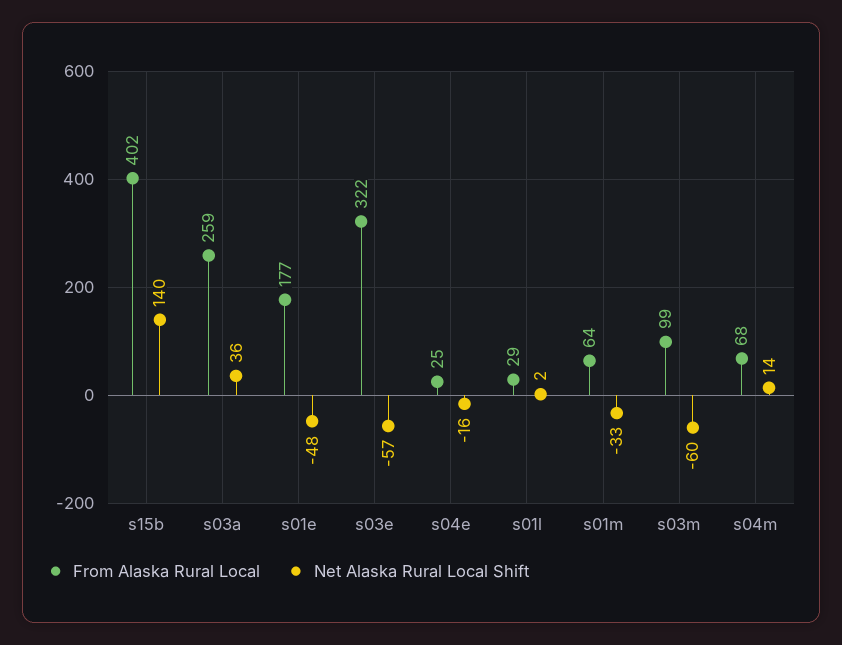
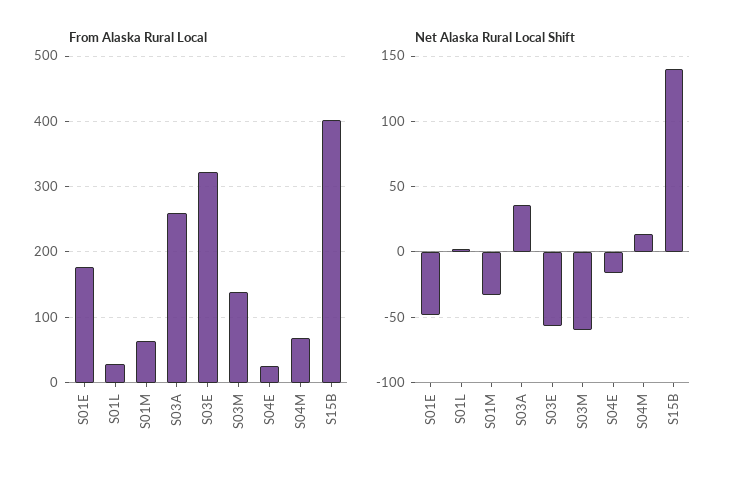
  {
    "From Alaska Rural Local": {
      "s15b": 402,
      "s03a": 259,
      "s01e": 177,
      "s03e": 322,
      "s04e": 25,
      "s01l": 29,
      "s01m": 64,
-     "s03m": 99,
+     "s03m": 140,
      "s04m": 68
    },
    "Net Alaska Rural Local Shift": {
      "s15b": 140,
      "s03a": 36,
      "s01e": -48,
      "s03e": -57,
      "s04e": -16,
      "s01l": 2,
      "s01m": -33,
      "s03m": -60,
      "s04m": 14
    }
  }

